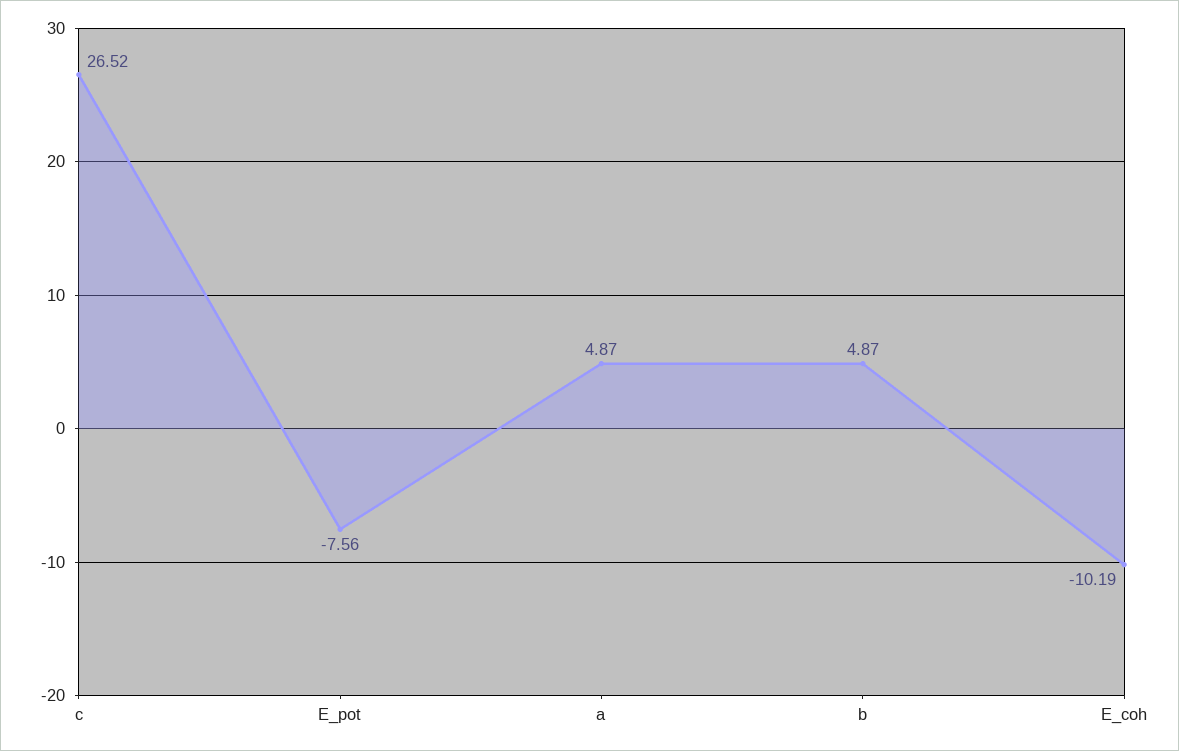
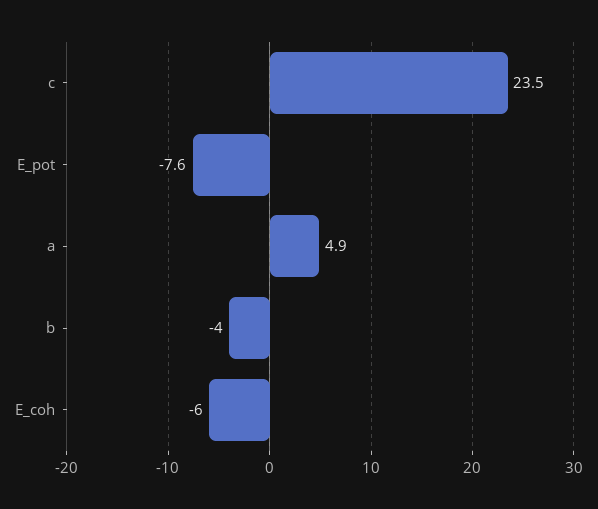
  {
-   "c": 26.52,
+   "c": 23.5,
    "E_pot": -7.56,
    "a": 4.87,
-   "b": 4.87,
+   "b": -4,
-   "E_coh": -10.19
+   "E_coh": -6
  }

